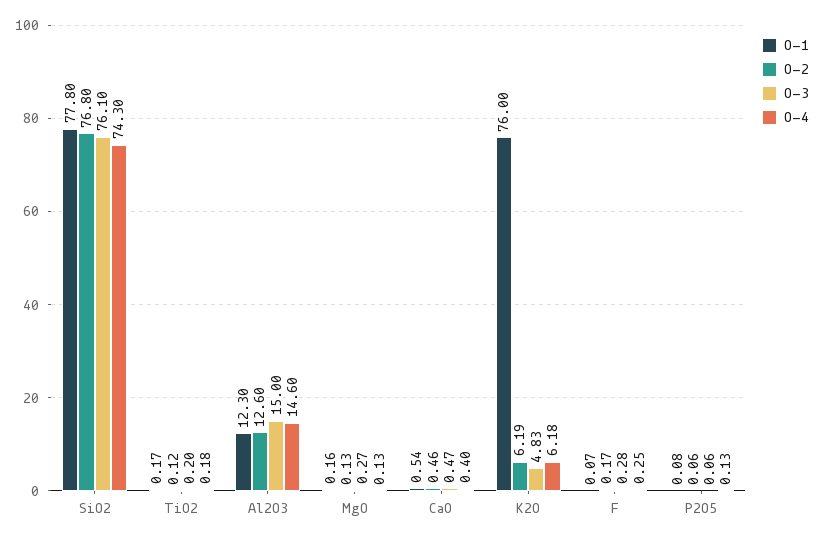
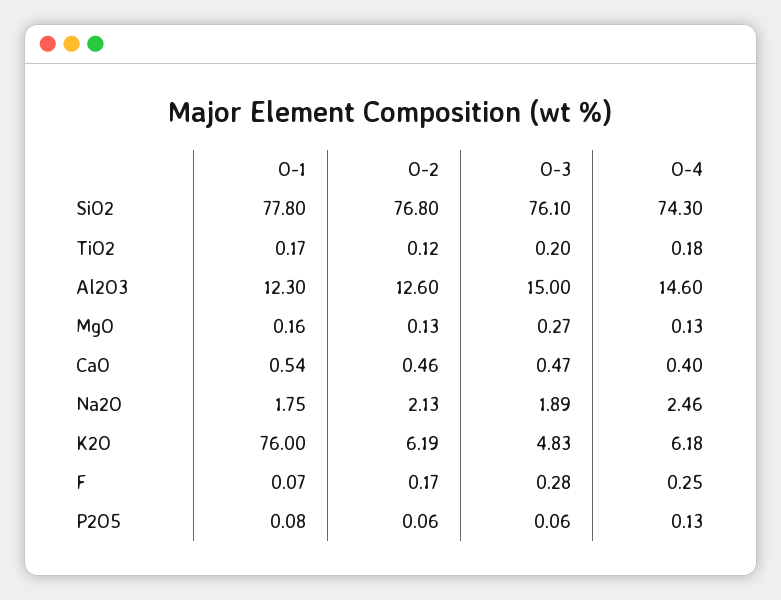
  {
    "O-1": {
      "SiO2": 77.8,
      "TiO2": 0.17,
      "Al2O3": 12.3,
      "MgO": 0.16,
      "CaO": 0.54,
      "K2O": 76,
      "F": 0.07,
-     "P2O5": 0.08
+     "P2O5": 0.08,
+     "Na2O": 1.75
    },
    "O-2": {
      "SiO2": 76.8,
      "TiO2": 0.12,
      "Al2O3": 12.6,
      "MgO": 0.13,
      "CaO": 0.46,
      "K2O": 6.19,
      "F": 0.17,
-     "P2O5": 0.06
+     "P2O5": 0.06,
+     "Na2O": 2.13
    },
    "O-3": {
      "SiO2": 76.1,
      "TiO2": 0.2,
      "Al2O3": 15,
      "MgO": 0.27,
      "CaO": 0.47,
      "K2O": 4.83,
      "F": 0.28,
-     "P2O5": 0.06
+     "P2O5": 0.06,
+     "Na2O": 1.89
    },
    "O-4": {
      "SiO2": 74.3,
      "TiO2": 0.18,
      "Al2O3": 14.6,
      "MgO": 0.13,
      "CaO": 0.4,
      "K2O": 6.18,
      "F": 0.25,
-     "P2O5": 0.13
+     "P2O5": 0.13,
+     "Na2O": 2.46
    }
  }

